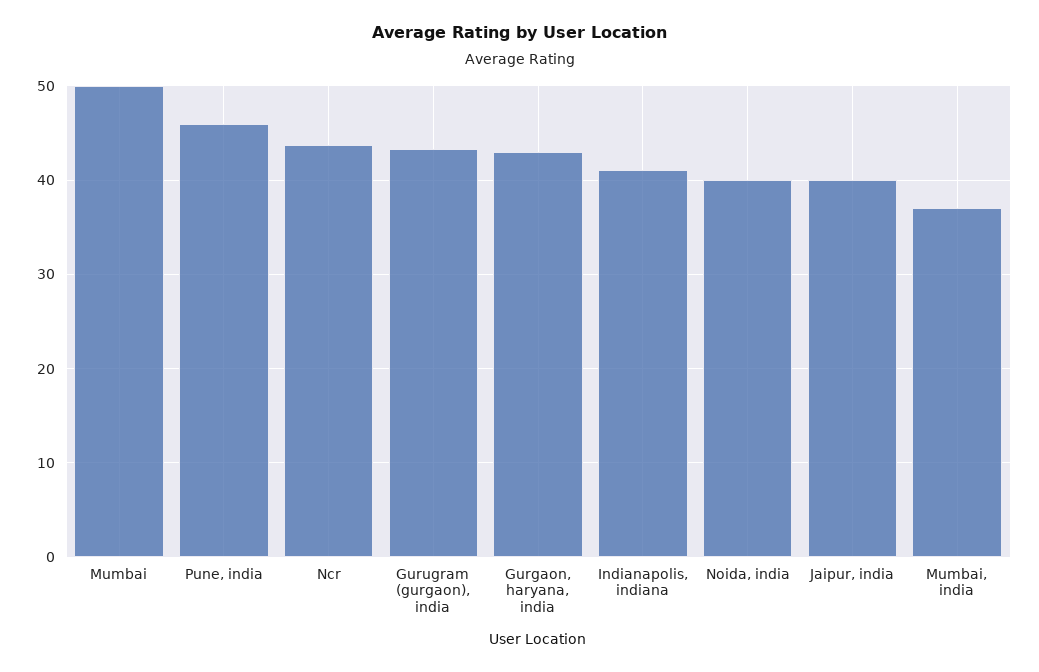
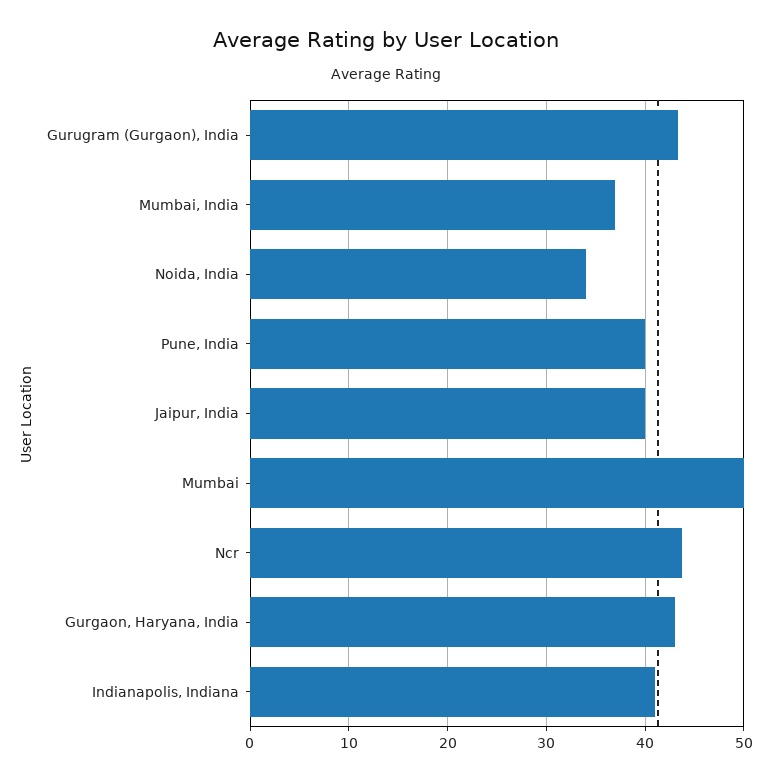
  {
    "Mumbai": 50,
-   "Pune, india": 46,
+   "Pune, india": 40,
    "Ncr": 44,
    "Gurugram (gurgaon), india": 43,
    "Gurgaon, haryana, india": 43,
    "Indianapolis, indiana": 41,
-   "Noida, india": 40,
+   "Noida, india": 34,
    "Jaipur, india": 40,
    "Mumbai, india": 37
  }

